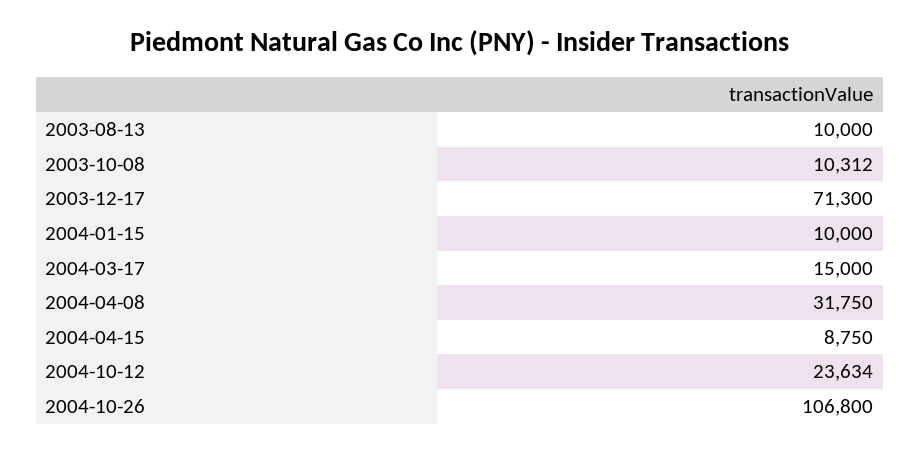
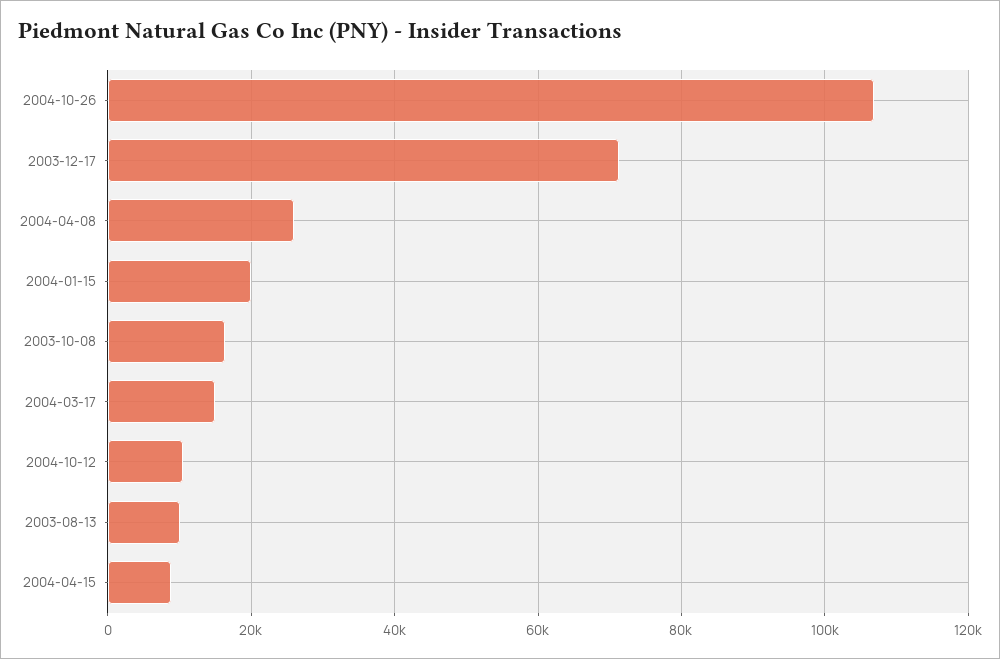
  {
    "2003-08-13": 10000,
-   "2003-10-08": 10312,
+   "2003-10-08": 16000,
    "2003-12-17": 71300,
-   "2004-01-15": 10000,
+   "2004-01-15": 20000,
    "2004-03-17": 15000,
-   "2004-04-08": 31750,
+   "2004-04-08": 26000,
    "2004-04-15": 8750,
-   "2004-10-12": 23634,
+   "2004-10-12": 10000,
    "2004-10-26": 106800
  }

